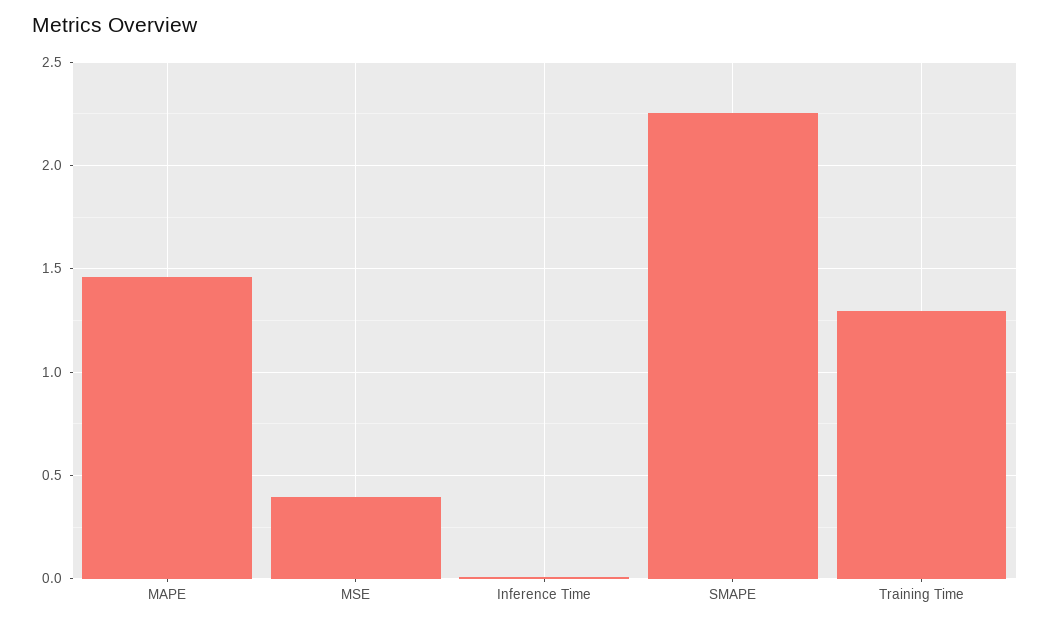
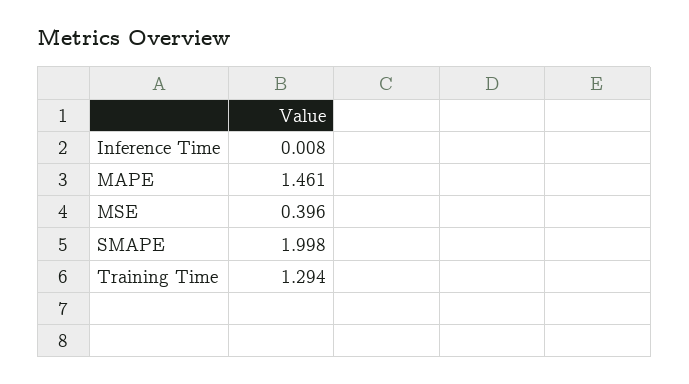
  {
    "MAPE": 1.461,
    "MSE": 0.396,
    "Inference Time": 0.008,
-   "SMAPE": 2.25,
+   "SMAPE": 1.998,
    "Training Time": 1.294
  }

